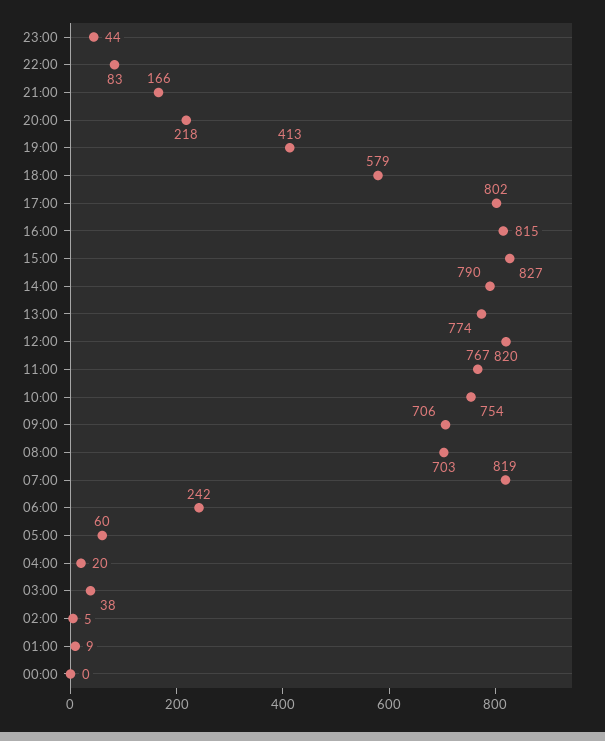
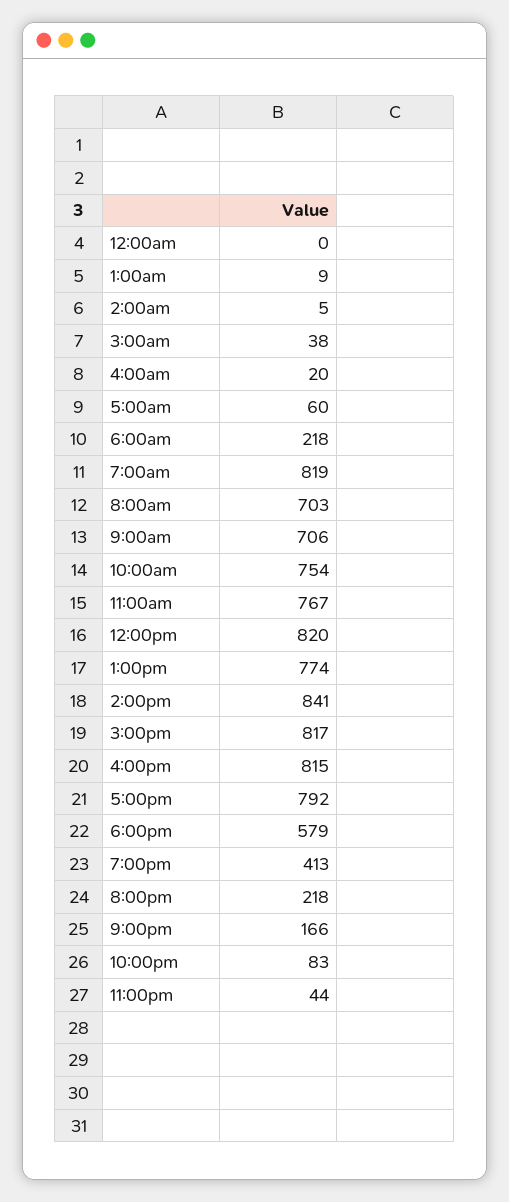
  {
    "23:00": 44,
    "22:00": 83,
    "21:00": 166,
    "20:00": 218,
    "19:00": 413,
    "18:00": 579,
-   "17:00": 802,
+   "17:00": 792,
    "16:00": 815,
-   "15:00": 827,
+   "15:00": 817,
-   "14:00": 790,
+   "14:00": 841,
    "13:00": 774,
    "12:00": 820,
    "11:00": 767,
    "10:00": 754,
    "09:00": 706,
    "08:00": 703,
    "07:00": 819,
-   "06:00": 242,
+   "06:00": 218,
    "05:00": 60,
    "04:00": 20,
    "03:00": 38,
    "02:00": 5,
    "01:00": 9,
    "00:00": 0
  }

